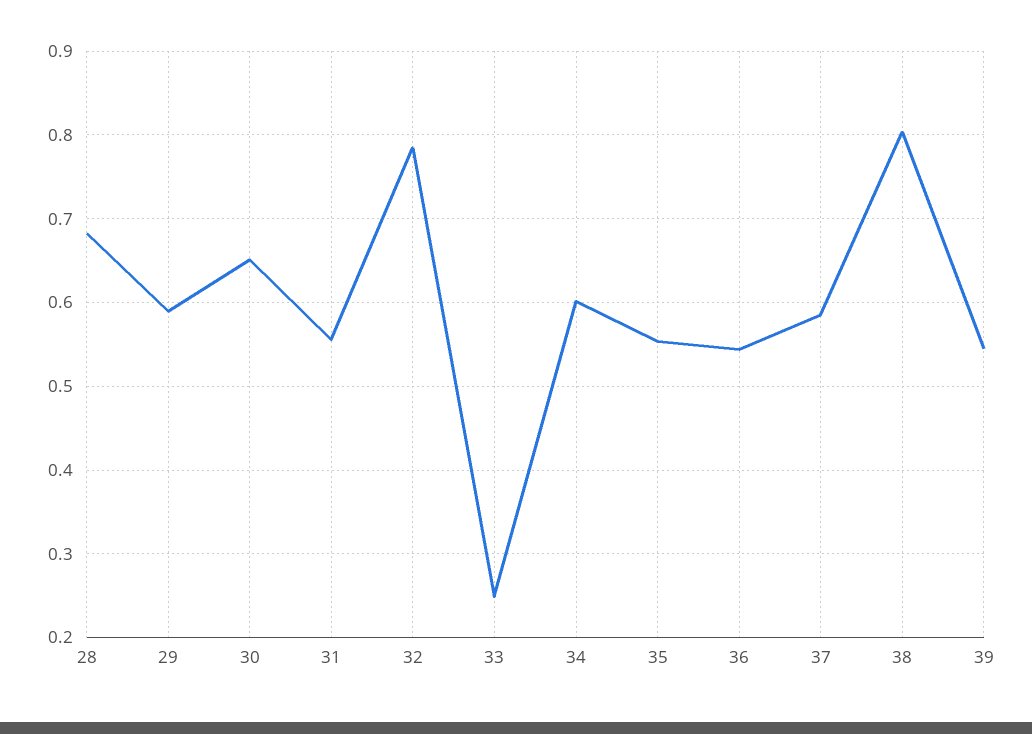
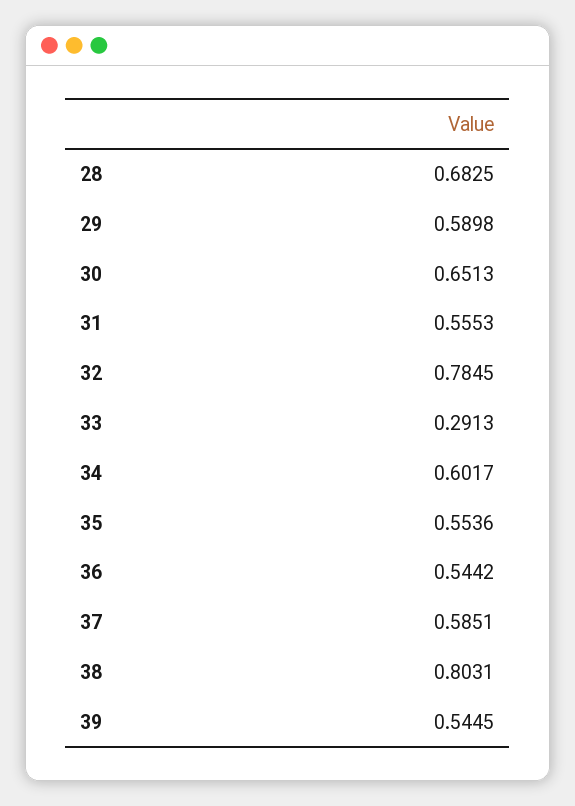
  {
    "28": 0.6825,
    "29": 0.5898,
    "30": 0.6513,
    "31": 0.5553,
    "32": 0.7845,
-   "33": 0.25,
+   "33": 0.2913,
    "34": 0.6017,
    "35": 0.5536,
    "36": 0.5442,
    "37": 0.5851,
    "38": 0.8031,
    "39": 0.5445
  }

